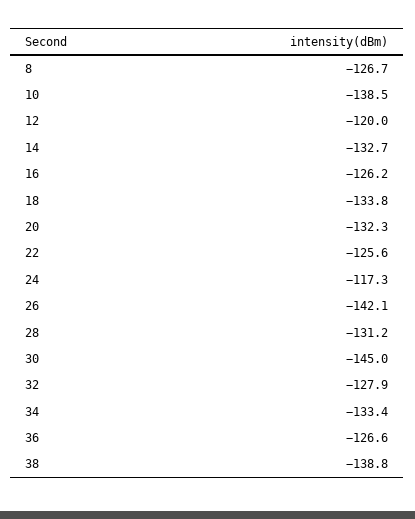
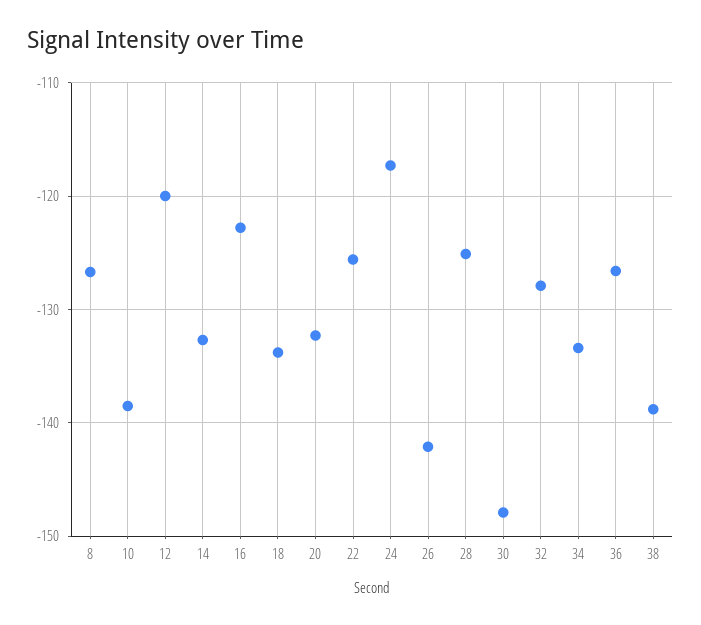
  {
    "8": -126.7,
    "10": -138.5,
    "12": -120,
    "14": -132.7,
-   "16": -126.2,
+   "16": -123,
    "18": -133.8,
    "20": -132.3,
    "22": -125.6,
    "24": -117.3,
    "26": -142.1,
-   "28": -131.2,
+   "28": -125,
-   "30": -145,
+   "30": -148,
    "32": -127.9,
    "34": -133.4,
    "36": -126.6,
    "38": -138.8
  }

